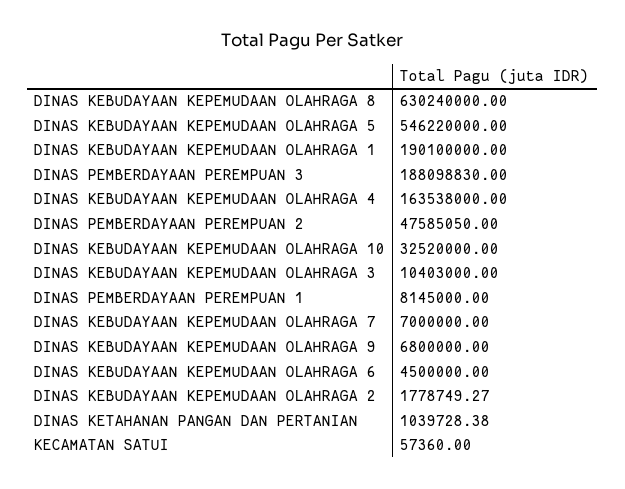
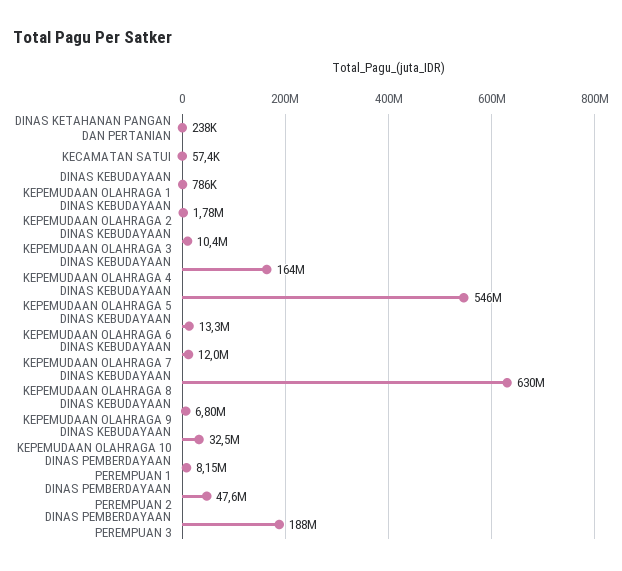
  {
    "DINAS KEBUDAYAAN KEPEMUDAAN OLAHRAGA 8": 630240000,
    "DINAS KEBUDAYAAN KEPEMUDAAN OLAHRAGA 5": 546220000,
-   "DINAS KEBUDAYAAN KEPEMUDAAN OLAHRAGA 1": 190100000,
+   "DINAS KEBUDAYAAN KEPEMUDAAN OLAHRAGA 1": 786000,
    "DINAS PEMBERDAYAAN PEREMPUAN 3": 188098830,
    "DINAS KEBUDAYAAN KEPEMUDAAN OLAHRAGA 4": 163538000,
    "DINAS PEMBERDAYAAN PEREMPUAN 2": 47585050,
    "DINAS KEBUDAYAAN KEPEMUDAAN OLAHRAGA 10": 32520000,
    "DINAS KEBUDAYAAN KEPEMUDAAN OLAHRAGA 3": 10403000,
    "DINAS PEMBERDAYAAN PEREMPUAN 1": 8145000,
-   "DINAS KEBUDAYAAN KEPEMUDAAN OLAHRAGA 7": 7000000,
+   "DINAS KEBUDAYAAN KEPEMUDAAN OLAHRAGA 7": 12000000,
    "DINAS KEBUDAYAAN KEPEMUDAAN OLAHRAGA 9": 6800000,
-   "DINAS KEBUDAYAAN KEPEMUDAAN OLAHRAGA 6": 4500000,
+   "DINAS KEBUDAYAAN KEPEMUDAAN OLAHRAGA 6": 13300000,
    "DINAS KEBUDAYAAN KEPEMUDAAN OLAHRAGA 2": 1778749.27,
-   "DINAS KETAHANAN PANGAN DAN PERTANIAN": 1039728.38,
+   "DINAS KETAHANAN PANGAN DAN PERTANIAN": 238000,
    "KECAMATAN SATUI": 57360
  }

